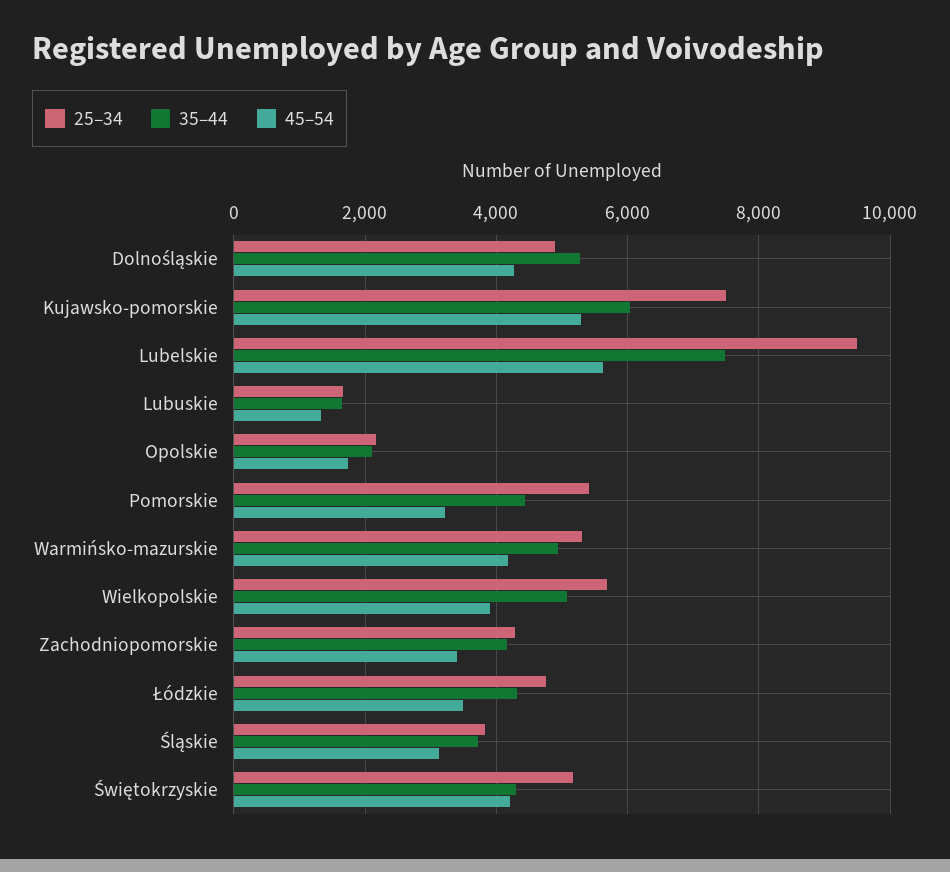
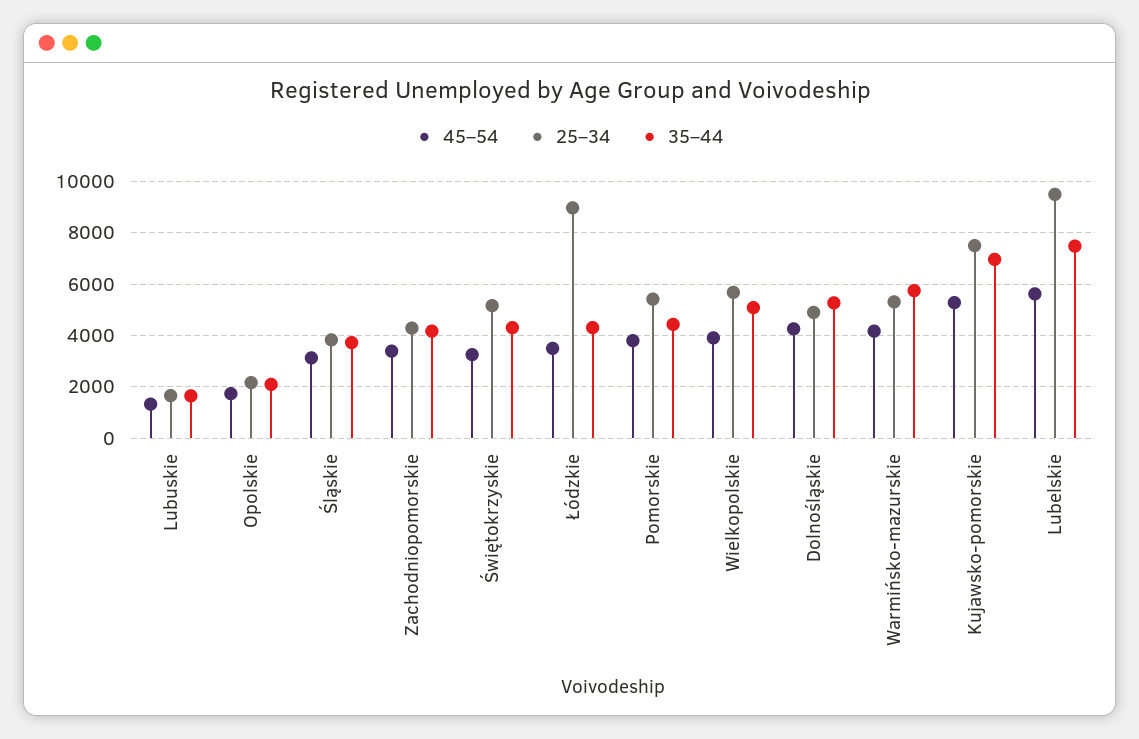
  {
    "25–34": {
      "Dolnośląskie": 5000,
      "Kujawsko-pomorskie": 7600,
      "Lubelskie": 9400,
      "Lubuskie": 1600,
      "Opolskie": 2200,
      "Pomorskie": 5400,
      "Warmińsko-mazurskie": 5400,
      "Wielkopolskie": 5600,
      "Zachodniopomorskie": 4200,
-     "Łódzkie": 4800,
+     "Łódzkie": 9000,
      "Śląskie": 3800,
      "Świętokrzyskie": 5200
    },
    "35–44": {
      "Dolnośląskie": 5200,
-     "Kujawsko-pomorskie": 6000,
+     "Kujawsko-pomorskie": 7000,
      "Lubelskie": 7400,
      "Lubuskie": 1600,
      "Opolskie": 2200,
      "Pomorskie": 4400,
-     "Warmińsko-mazurskie": 5000,
+     "Warmińsko-mazurskie": 5750,
      "Wielkopolskie": 5000,
      "Zachodniopomorskie": 4200,
      "Łódzkie": 4400,
      "Śląskie": 3800,
      "Świętokrzyskie": 4400
    },
    "45–54": {
      "Dolnośląskie": 4200,
      "Kujawsko-pomorskie": 5200,
      "Lubelskie": 5600,
      "Lubuskie": 1400,
      "Opolskie": 1800,
-     "Pomorskie": 3200,
+     "Pomorskie": 3750,
      "Warmińsko-mazurskie": 4200,
      "Wielkopolskie": 4000,
      "Zachodniopomorskie": 3400,
      "Łódzkie": 3400,
      "Śląskie": 3200,
-     "Świętokrzyskie": 4200
+     "Świętokrzyskie": 3250
    }
  }

